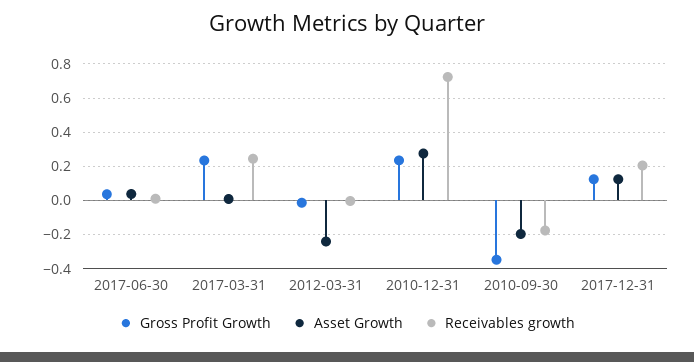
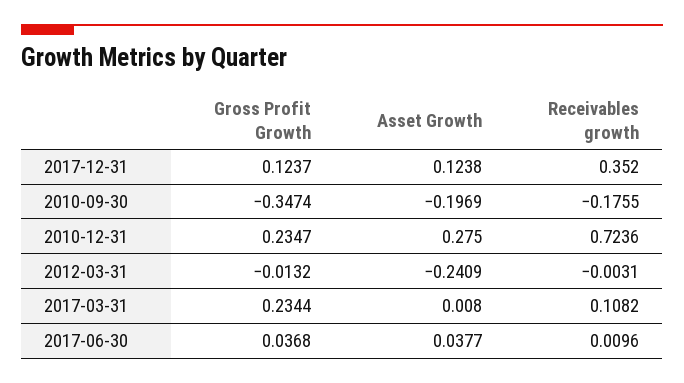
  {
    "Gross Profit Growth": {
      "2017-06-30": 0.0368,
      "2017-03-31": 0.2344,
      "2012-03-31": -0.0132,
      "2010-12-31": 0.2347,
      "2010-09-30": -0.3474,
      "2017-12-31": 0.1237
    },
    "Asset Growth": {
      "2017-06-30": 0.0377,
      "2017-03-31": 0.008,
      "2012-03-31": -0.2409,
      "2010-12-31": 0.275,
      "2010-09-30": -0.1969,
      "2017-12-31": 0.1238
    },
    "Receivables growth": {
      "2017-06-30": 0.0096,
-     "2017-03-31": 0.25,
+     "2017-03-31": 0.1082,
      "2012-03-31": -0.0031,
      "2010-12-31": 0.7236,
      "2010-09-30": -0.1755,
-     "2017-12-31": 0.2
+     "2017-12-31": 0.352
    }
  }

